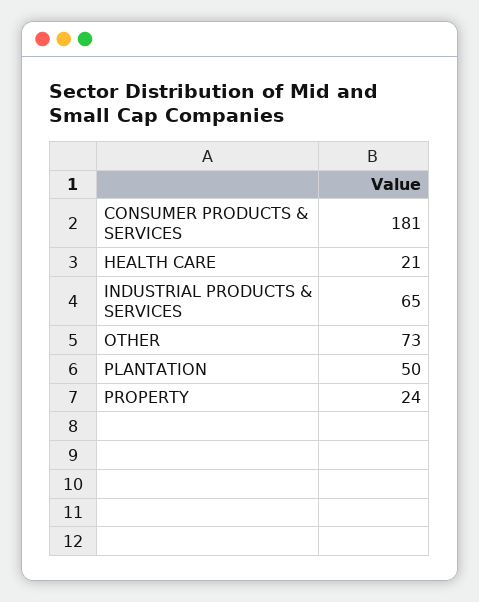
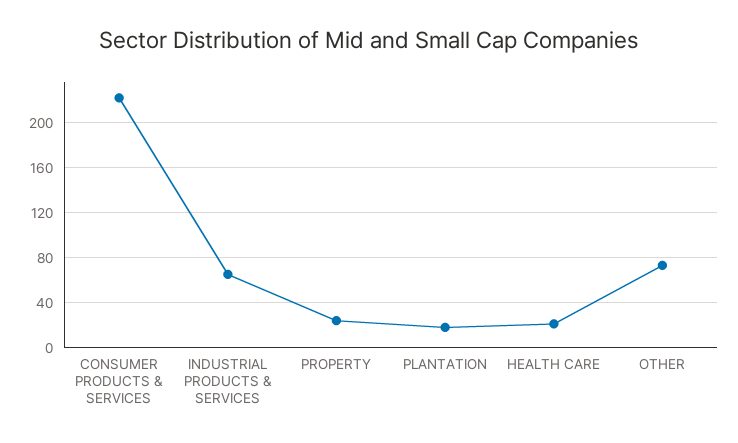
  {
-   "CONSUMER PRODUCTS & SERVICES": 181,
+   "CONSUMER PRODUCTS & SERVICES": 220,
    "HEALTH CARE": 21,
    "INDUSTRIAL PRODUCTS & SERVICES": 65,
    "OTHER": 73,
-   "PLANTATION": 50,
+   "PLANTATION": 20,
    "PROPERTY": 24
  }

